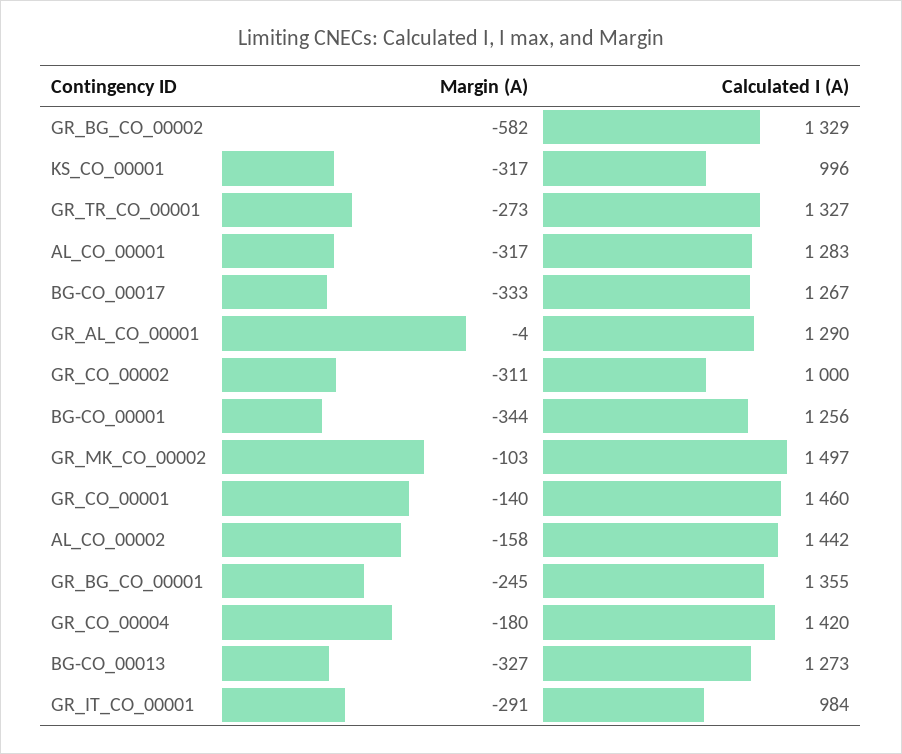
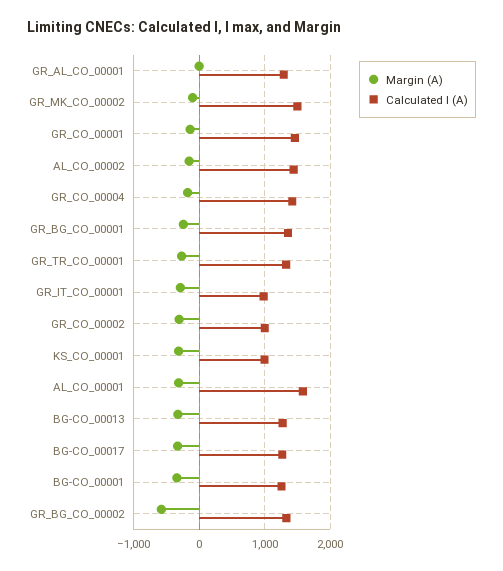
  {
    "Margin (A)": {
      "GR_BG_CO_00002": -582,
      "KS_CO_00001": -317,
      "GR_TR_CO_00001": -273,
      "AL_CO_00001": -317,
      "BG-CO_00017": -333,
      "GR_AL_CO_00001": -4,
      "GR_CO_00002": -311,
      "BG-CO_00001": -344,
      "GR_MK_CO_00002": -103,
      "GR_CO_00001": -140,
      "AL_CO_00002": -158,
      "GR_BG_CO_00001": -245,
      "GR_CO_00004": -180,
      "BG-CO_00013": -327,
      "GR_IT_CO_00001": -291
    },
    "Calculated I (A)": {
      "GR_BG_CO_00002": 1329,
      "KS_CO_00001": 996,
      "GR_TR_CO_00001": 1327,
-     "AL_CO_00001": 1283,
+     "AL_CO_00001": 1600,
      "BG-CO_00017": 1267,
      "GR_AL_CO_00001": 1290,
      "GR_CO_00002": 1000,
      "BG-CO_00001": 1256,
      "GR_MK_CO_00002": 1497,
      "GR_CO_00001": 1460,
      "AL_CO_00002": 1442,
      "GR_BG_CO_00001": 1355,
      "GR_CO_00004": 1420,
      "BG-CO_00013": 1273,
      "GR_IT_CO_00001": 984
    }
  }

